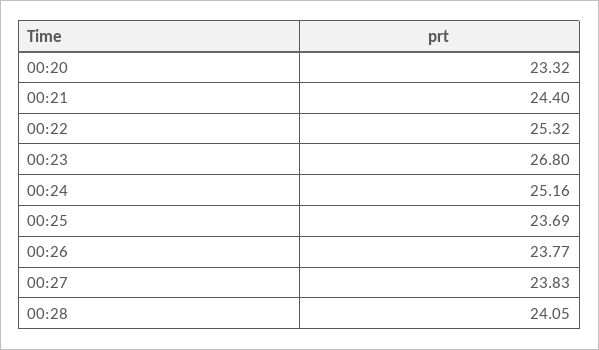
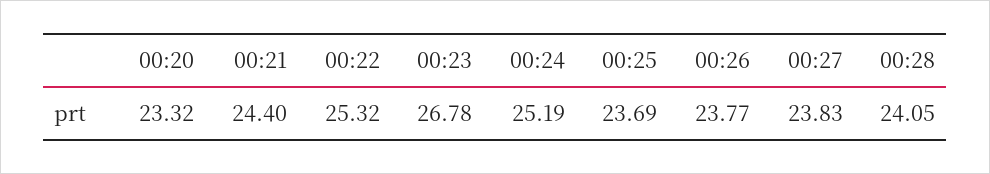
  {
    "00:20": 23.32,
    "00:21": 24.4,
    "00:22": 25.32,
-   "00:23": 26.8,
+   "00:23": 26.78,
-   "00:24": 25.16,
+   "00:24": 25.19,
    "00:25": 23.69,
    "00:26": 23.77,
    "00:27": 23.83,
    "00:28": 24.05
  }

